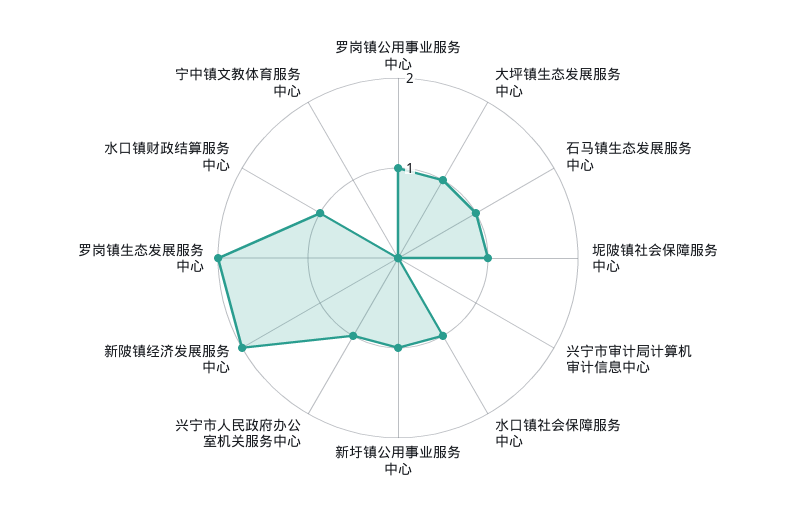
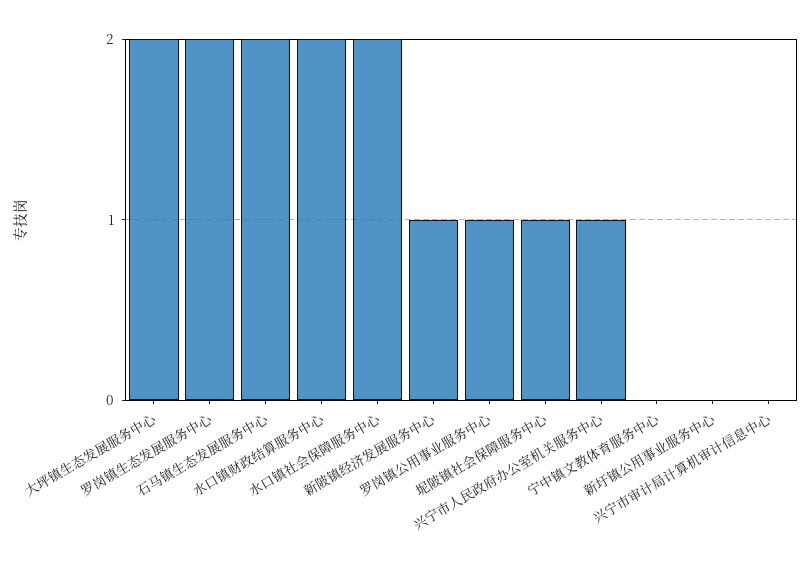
  {
    "罗岗镇公用事业服务中心": 1,
-   "大坪镇生态发展服务中心": 1,
+   "大坪镇生态发展服务中心": 2,
-   "石马镇生态发展服务中心": 1,
+   "石马镇生态发展服务中心": 2,
    "坭陂镇社会保障服务中心": 1,
    "兴宁市审计局计算机审计信息中心": 0,
-   "水口镇社会保障服务中心": 1,
+   "水口镇社会保障服务中心": 2,
-   "新圩镇公用事业服务中心": 1,
+   "新圩镇公用事业服务中心": 0,
    "兴宁市人民政府办公室机关服务中心": 1,
-   "新陂镇经济发展服务中心": 2,
+   "新陂镇经济发展服务中心": 1,
    "罗岗镇生态发展服务中心": 2,
-   "水口镇财政结算服务中心": 1,
+   "水口镇财政结算服务中心": 2,
    "宁中镇文教体育服务中心": 0
  }

